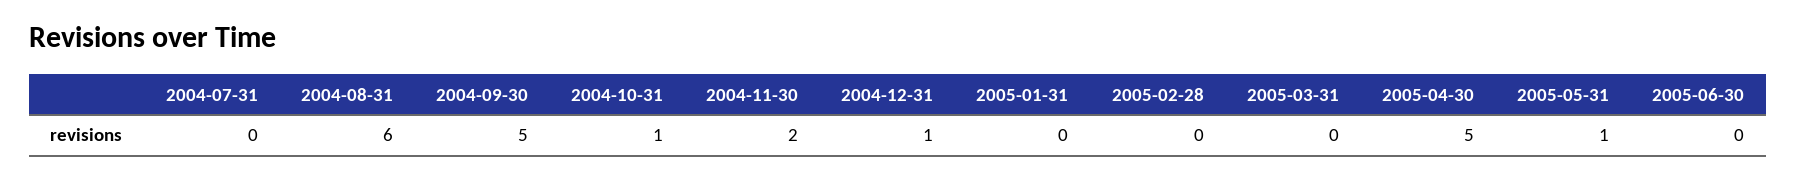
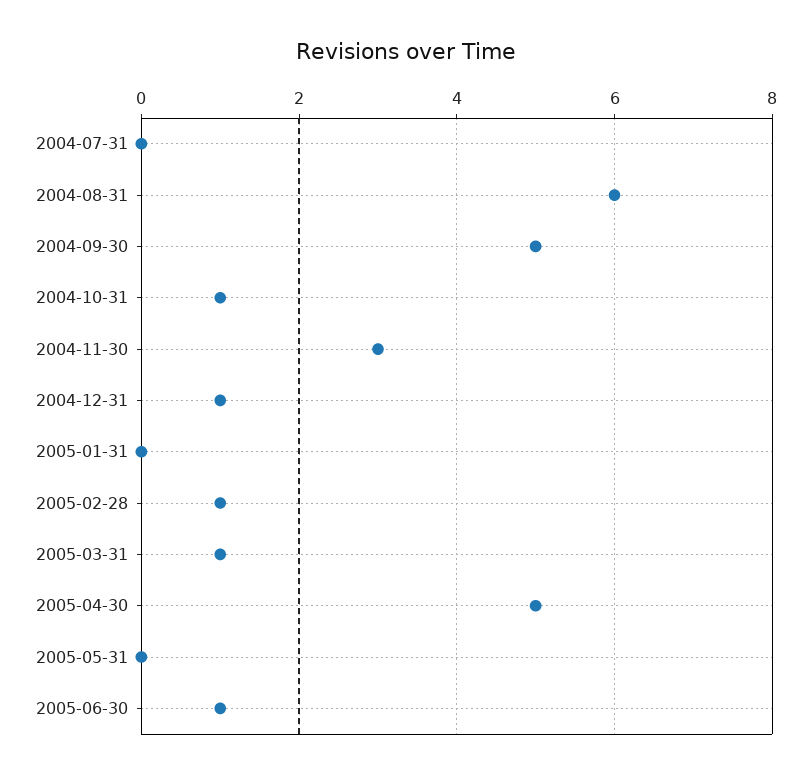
  {
    "2004-07-31": 0,
    "2004-08-31": 6,
    "2004-09-30": 5,
    "2004-10-31": 1,
-   "2004-11-30": 2,
+   "2004-11-30": 3,
    "2004-12-31": 1,
    "2005-01-31": 0,
-   "2005-02-28": 0,
+   "2005-02-28": 1,
-   "2005-03-31": 0,
+   "2005-03-31": 1,
    "2005-04-30": 5,
-   "2005-05-31": 1,
+   "2005-05-31": 0,
-   "2005-06-30": 0
+   "2005-06-30": 1
  }

